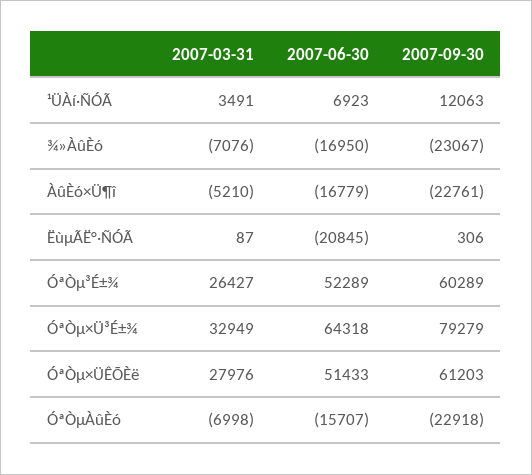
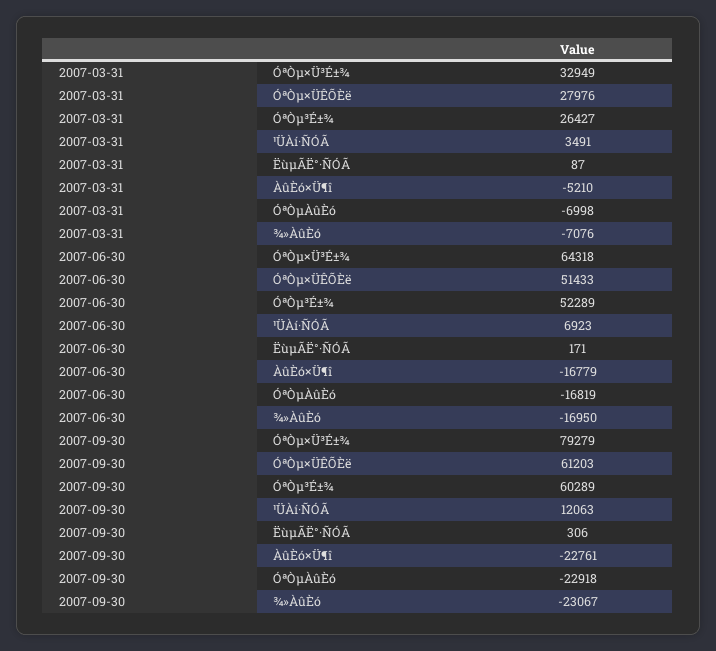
  {
    "2007-03-31": {
      "¹ÜÀí·ÑÓÃ": 3491,
      "¾»ÀûÈó": -7076,
      "ÀûÈó×Ü¶î": -5210,
      "ËùµÃË°·ÑÓÃ": 87,
      "ÓªÒµ³É±¾": 26427,
      "ÓªÒµ×Ü³É±¾": 32949,
      "ÓªÒµ×ÜÊÕÈë": 27976,
      "ÓªÒµÀûÈó": -6998
    },
    "2007-06-30": {
      "¹ÜÀí·ÑÓÃ": 6923,
      "¾»ÀûÈó": -16950,
      "ÀûÈó×Ü¶î": -16779,
-     "ËùµÃË°·ÑÓÃ": -20845,
+     "ËùµÃË°·ÑÓÃ": 171,
      "ÓªÒµ³É±¾": 52289,
      "ÓªÒµ×Ü³É±¾": 64318,
      "ÓªÒµ×ÜÊÕÈë": 51433,
-     "ÓªÒµÀûÈó": -15707
+     "ÓªÒµÀûÈó": -16819
    },
    "2007-09-30": {
      "¹ÜÀí·ÑÓÃ": 12063,
      "¾»ÀûÈó": -23067,
      "ÀûÈó×Ü¶î": -22761,
      "ËùµÃË°·ÑÓÃ": 306,
      "ÓªÒµ³É±¾": 60289,
      "ÓªÒµ×Ü³É±¾": 79279,
      "ÓªÒµ×ÜÊÕÈë": 61203,
      "ÓªÒµÀûÈó": -22918
    }
  }

